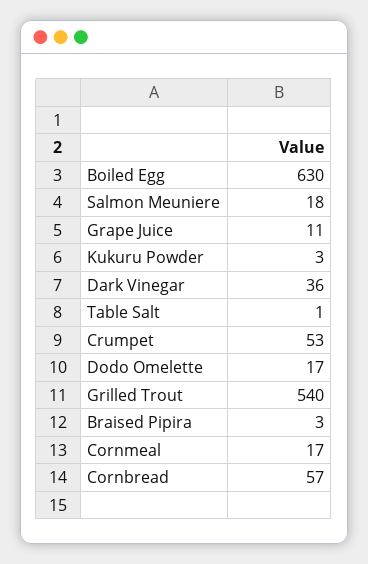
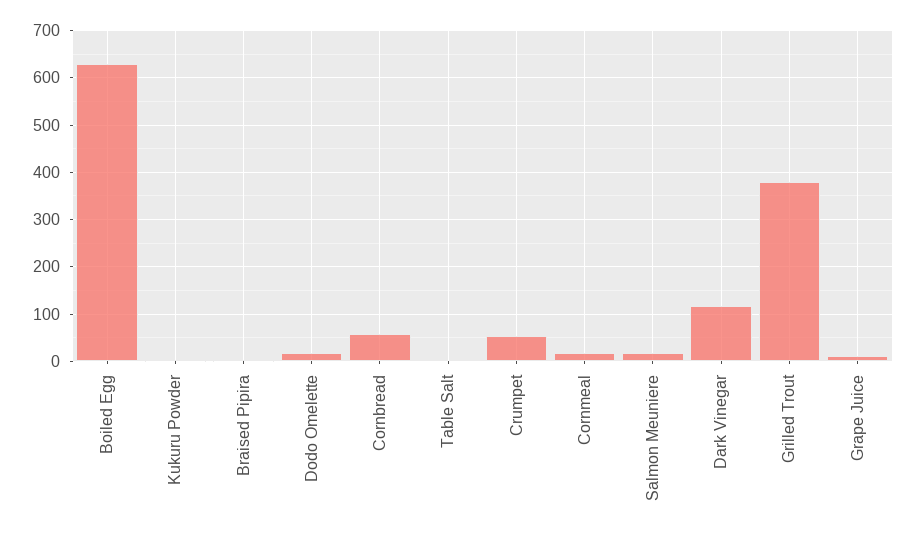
  {
    "Boiled Egg": 630,
    "Salmon Meuniere": 18,
    "Grape Juice": 11,
    "Kukuru Powder": 3,
-   "Dark Vinegar": 36,
+   "Dark Vinegar": 120,
    "Table Salt": 1,
    "Crumpet": 53,
    "Dodo Omelette": 17,
-   "Grilled Trout": 540,
+   "Grilled Trout": 380,
    "Braised Pipira": 3,
    "Cornmeal": 17,
    "Cornbread": 57
  }

